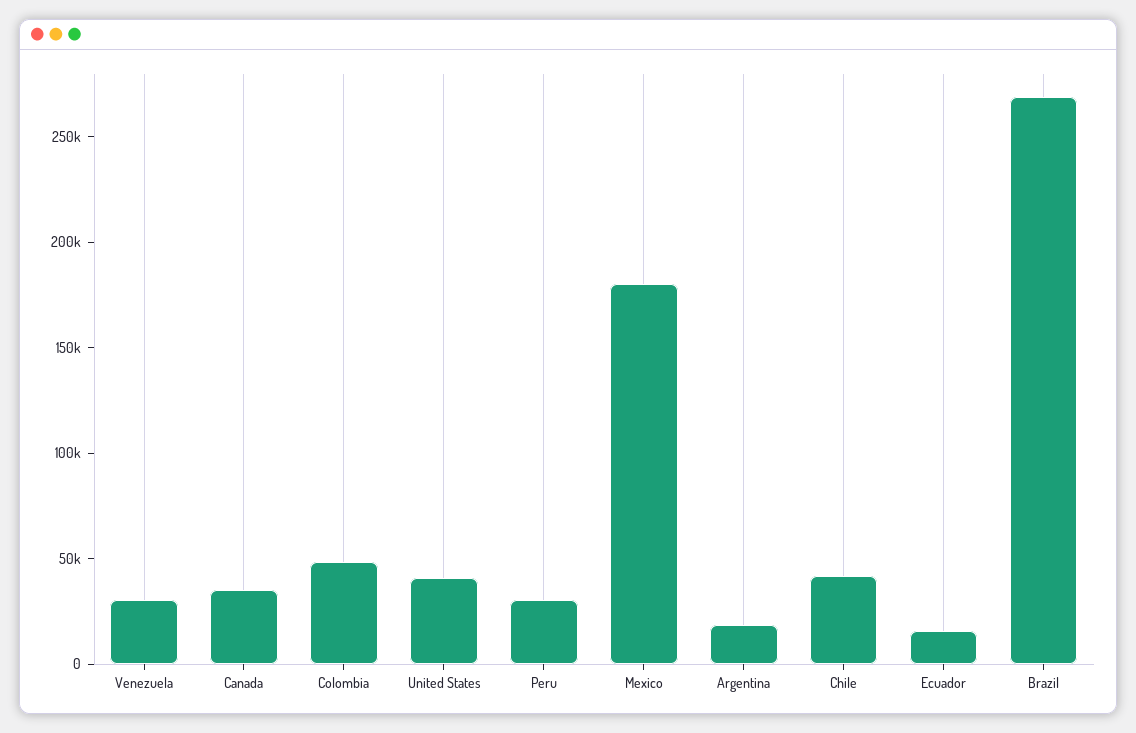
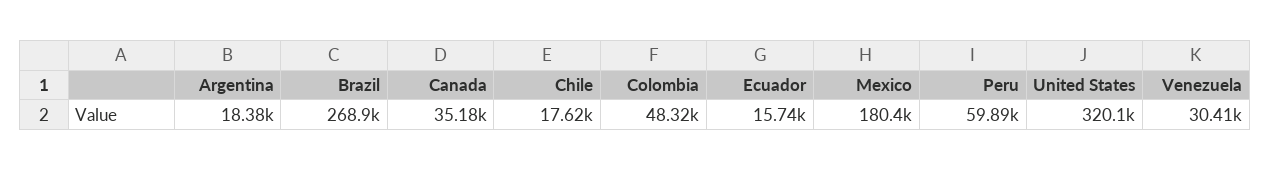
  {
    "Venezuela": 30410,
    "Canada": 35180,
    "Colombia": 48320,
-   "United States": 40000,
+   "United States": 320100,
-   "Peru": 30000,
+   "Peru": 59890,
    "Mexico": 180400,
    "Argentina": 18380,
-   "Chile": 40000,
+   "Chile": 17620,
    "Ecuador": 15740,
    "Brazil": 268900
  }

